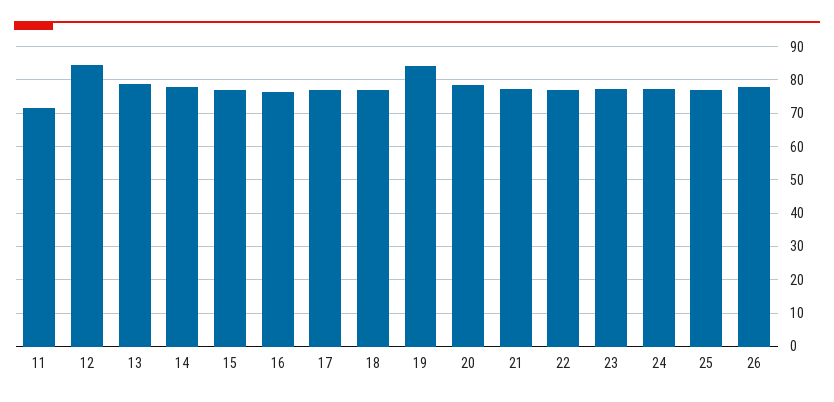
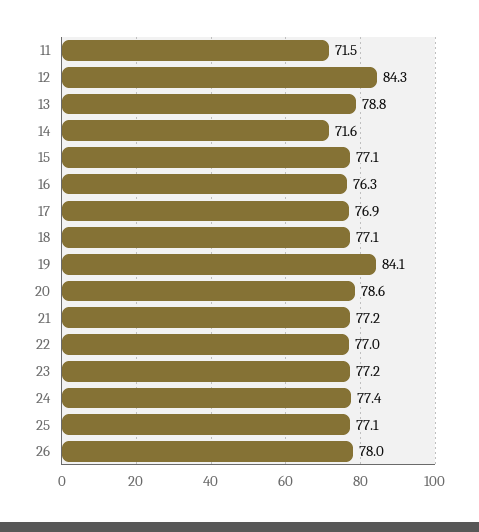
  {
    "11": 71.5,
    "12": 84.3,
    "13": 78.8,
-   "14": 78,
+   "14": 71.6,
    "15": 77.1,
    "16": 76.3,
    "17": 76.9,
    "18": 77.1,
    "19": 84.1,
    "20": 78.6,
    "21": 77.2,
    "22": 77,
    "23": 77.2,
    "24": 77.4,
    "25": 77.1,
    "26": 78
  }

